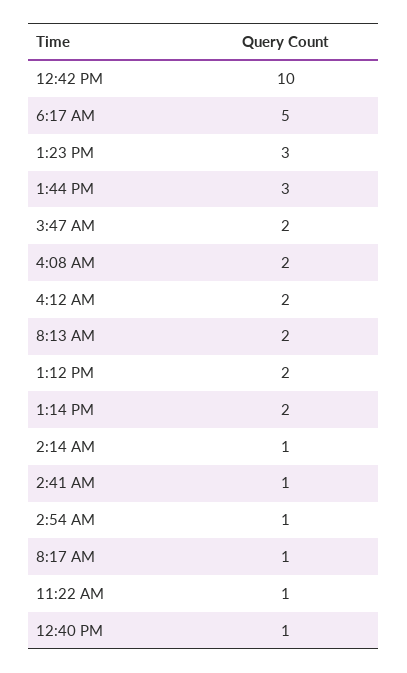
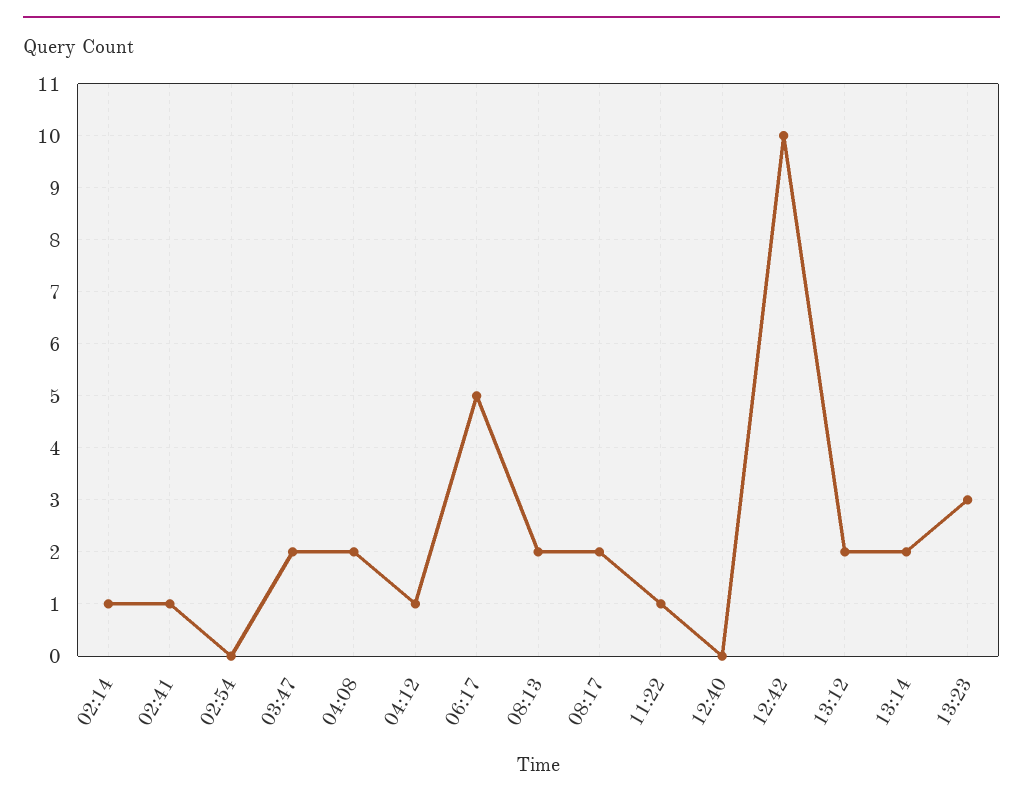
  {
    "12:42 PM": 10,
    "6:17 AM": 5,
    "1:23 PM": 3,
-   "1:44 PM": 3,
    "3:47 AM": 2,
    "4:08 AM": 2,
-   "4:12 AM": 2,
+   "4:12 AM": 1,
    "8:13 AM": 2,
    "1:12 PM": 2,
    "1:14 PM": 2,
    "2:14 AM": 1,
    "2:41 AM": 1,
-   "2:54 AM": 1,
+   "2:54 AM": 0,
-   "8:17 AM": 1,
+   "8:17 AM": 2,
    "11:22 AM": 1,
-   "12:40 PM": 1
+   "12:40 PM": 0
  }

